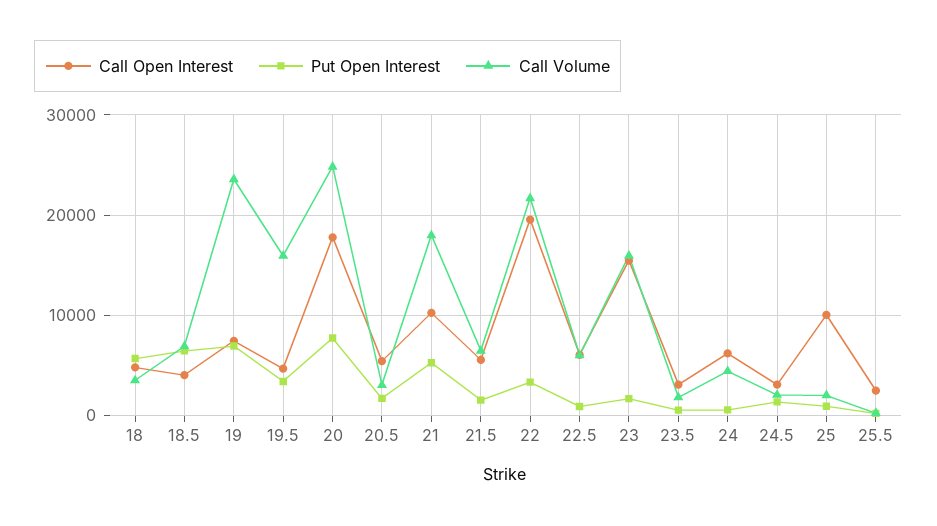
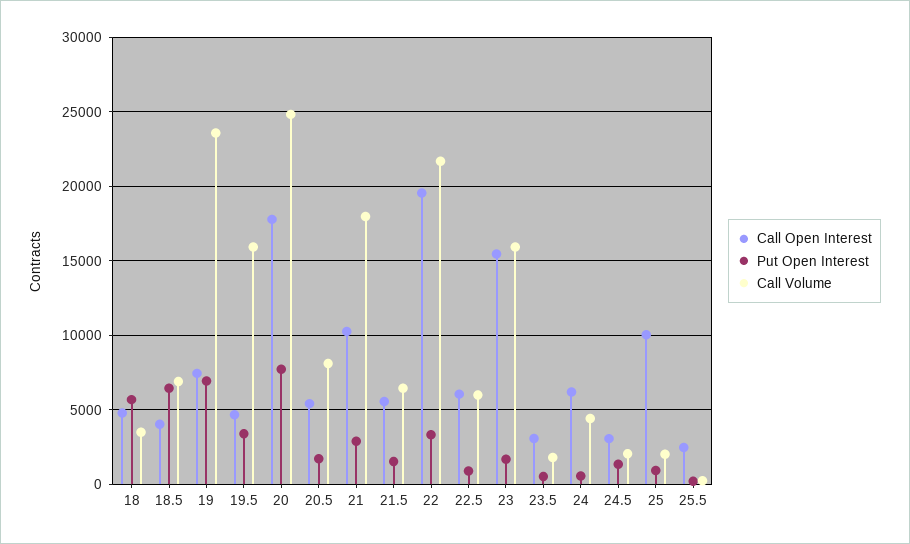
  {
    "Call Open Interest": {
      "18": 5000,
      "18.5": 4000,
      "19": 7500,
      "19.5": 4500,
      "20": 18000,
      "20.5": 5500,
      "21": 10500,
      "21.5": 5500,
      "22": 19500,
      "22.5": 6000,
      "23": 15500,
      "23.5": 3000,
      "24": 6000,
      "24.5": 3000,
      "25": 10000,
      "25.5": 2500
    },
    "Put Open Interest": {
      "18": 5500,
      "18.5": 6500,
      "19": 7000,
      "19.5": 3500,
      "20": 7500,
      "20.5": 1500,
-     "21": 5000,
+     "21": 3000,
      "21.5": 1500,
      "22": 3500,
      "22.5": 1000,
      "23": 1500,
      "23.5": 500,
      "24": 500,
      "24.5": 1500,
      "25": 1000,
      "25.5": 0
    },
    "Call Volume": {
      "18": 3500,
      "18.5": 7000,
      "19": 23500,
      "19.5": 16000,
      "20": 25000,
-     "20.5": 3000,
+     "20.5": 8000,
      "21": 18000,
      "21.5": 6500,
      "22": 21500,
      "22.5": 6000,
      "23": 16000,
      "23.5": 2000,
      "24": 4500,
      "24.5": 2000,
      "25": 2000,
      "25.5": 0
    }
  }

